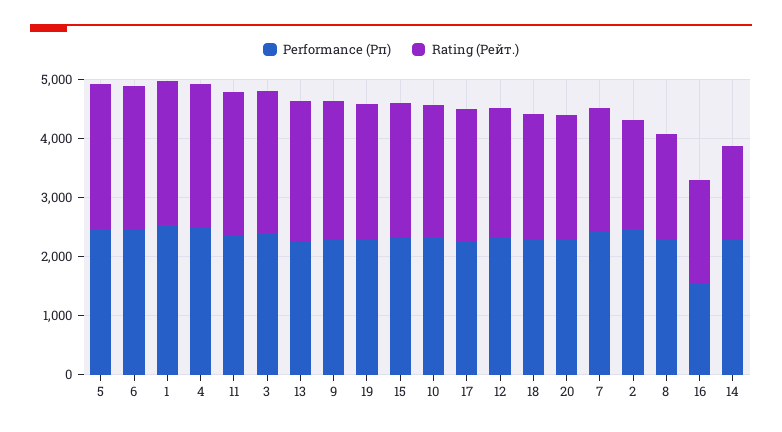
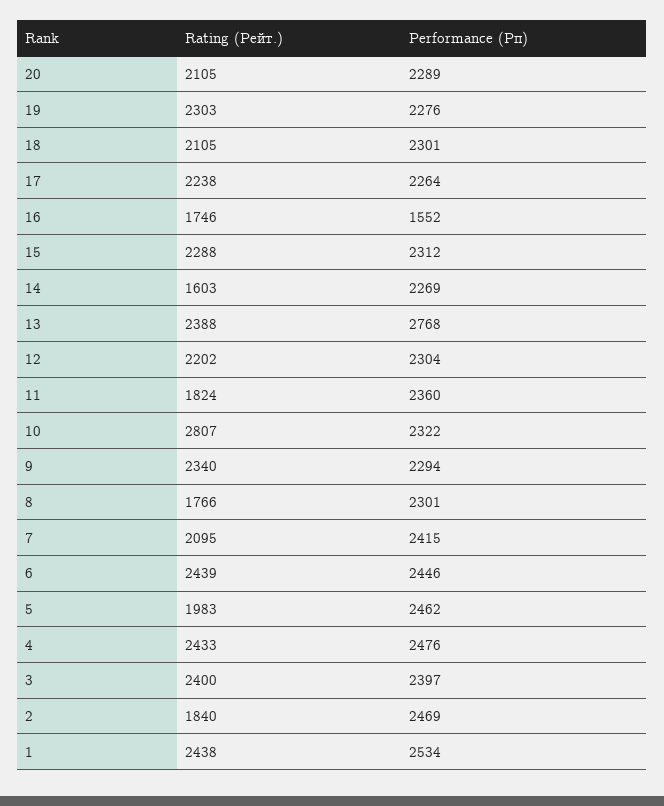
  {
    "Performance (Рп)": {
      "5": 2462,
      "6": 2446,
      "1": 2534,
      "4": 2476,
      "11": 2360,
      "3": 2397,
-     "13": 2200,
+     "13": 2768,
      "9": 2294,
      "19": 2276,
      "15": 2312,
      "10": 2322,
      "17": 2264,
      "12": 2304,
      "18": 2301,
      "20": 2289,
      "7": 2415,
      "2": 2469,
      "8": 2301,
      "16": 1552,
      "14": 2269
    },
    "Rating (Рейт.)": {
-     "5": 2400,
+     "5": 1983,
      "6": 2439,
      "1": 2438,
      "4": 2433,
-     "11": 2400,
+     "11": 1824,
      "3": 2400,
      "13": 2388,
      "9": 2340,
      "19": 2303,
      "15": 2288,
-     "10": 2200,
+     "10": 2807,
      "17": 2238,
      "12": 2202,
      "18": 2105,
      "20": 2105,
      "7": 2095,
      "2": 1840,
      "8": 1766,
      "16": 1746,
      "14": 1603
    }
  }

